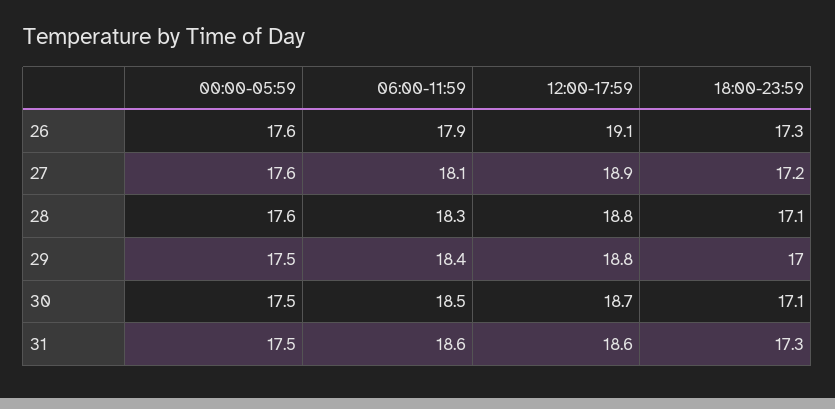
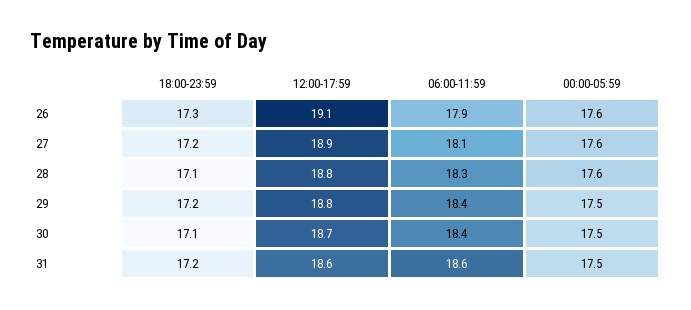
  {
    "00:00-05:59": {
      "26": 17.6,
      "27": 17.6,
      "28": 17.6,
      "29": 17.5,
      "30": 17.5,
      "31": 17.5
    },
    "06:00-11:59": {
      "26": 17.9,
      "27": 18.1,
      "28": 18.3,
      "29": 18.4,
-     "30": 18.5,
+     "30": 18.4,
      "31": 18.6
    },
    "12:00-17:59": {
      "26": 19.1,
      "27": 18.9,
      "28": 18.8,
      "29": 18.8,
      "30": 18.7,
      "31": 18.6
    },
    "18:00-23:59": {
      "26": 17.3,
      "27": 17.2,
      "28": 17.1,
-     "29": 17,
+     "29": 17.2,
      "30": 17.1,
-     "31": 17.3
+     "31": 17.2
    }
  }

